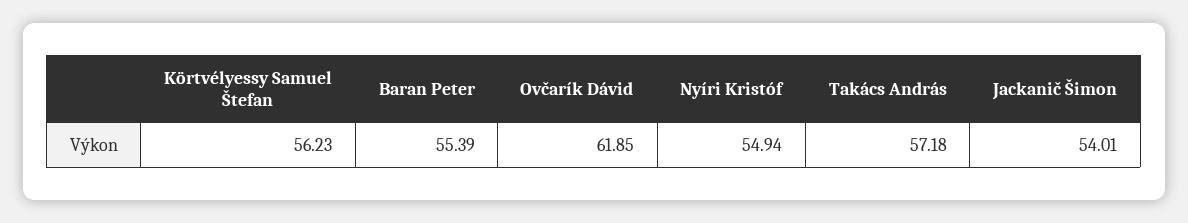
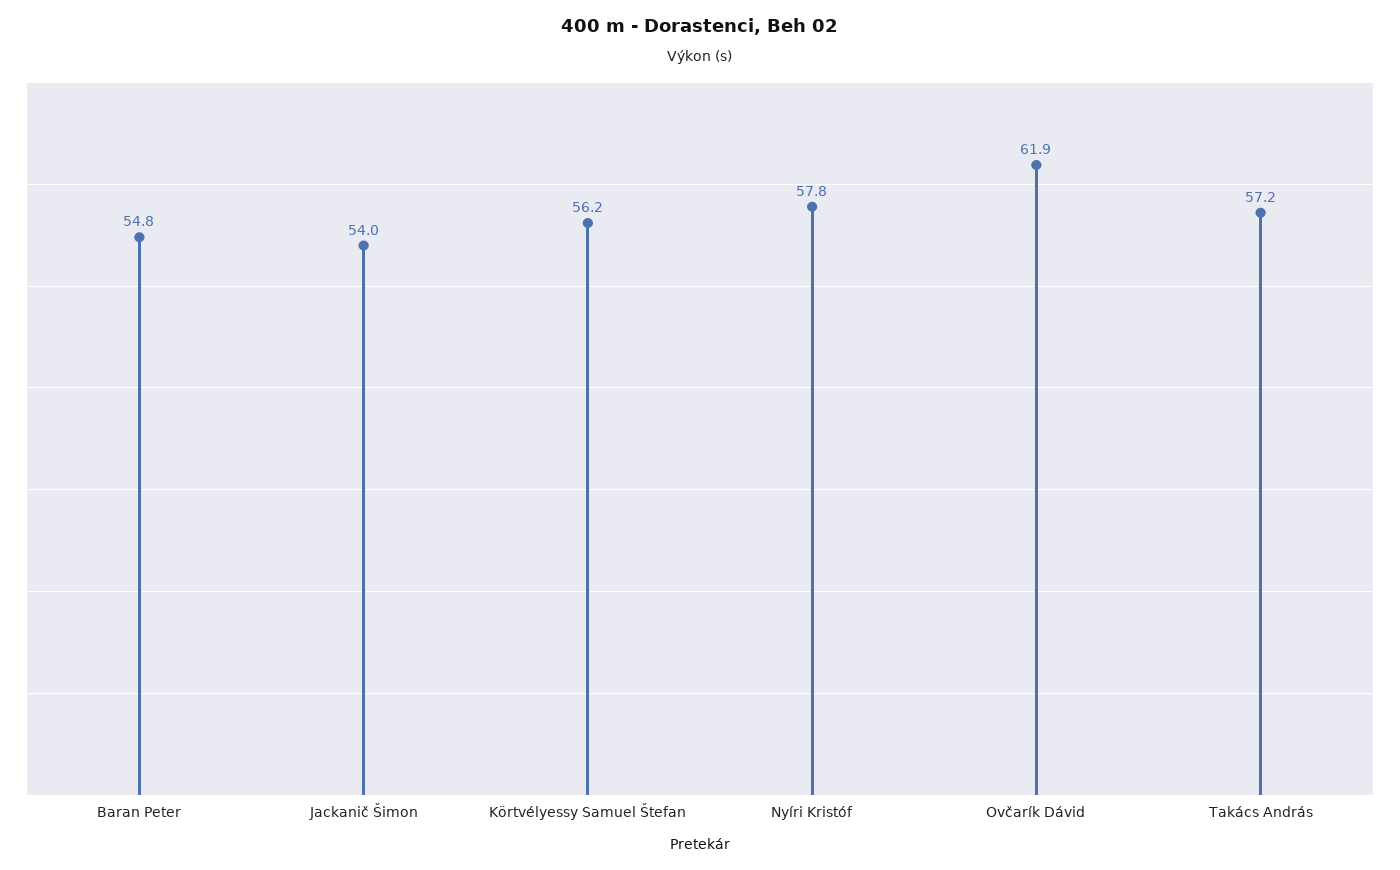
  {
    "Körtvélyessy Samuel Štefan": 56.23,
-   "Baran Peter": 55.39,
+   "Baran Peter": 54.8,
    "Ovčarík Dávid": 61.85,
-   "Nyíri Kristóf": 54.94,
+   "Nyíri Kristóf": 57.8,
    "Takács András": 57.18,
    "Jackanič Šimon": 54.01
  }

